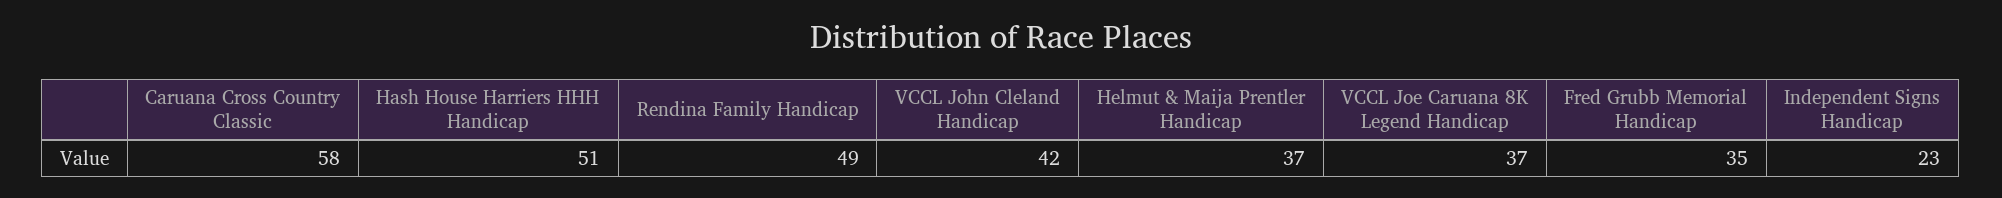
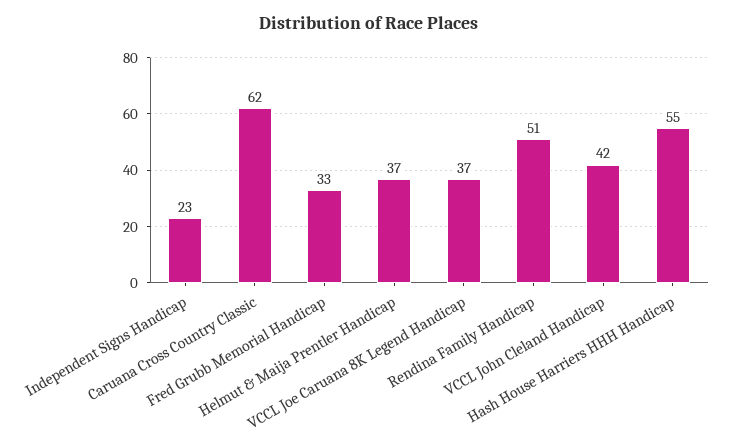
  {
-   "Caruana Cross Country Classic": 58,
+   "Caruana Cross Country Classic": 62,
-   "Hash House Harriers HHH Handicap": 51,
+   "Hash House Harriers HHH Handicap": 55,
-   "Rendina Family Handicap": 49,
+   "Rendina Family Handicap": 51,
    "VCCL John Cleland Handicap": 42,
    "Helmut & Maija Prentler Handicap": 37,
    "VCCL Joe Caruana 8K Legend Handicap": 37,
-   "Fred Grubb Memorial Handicap": 35,
+   "Fred Grubb Memorial Handicap": 33,
    "Independent Signs Handicap": 23
  }

